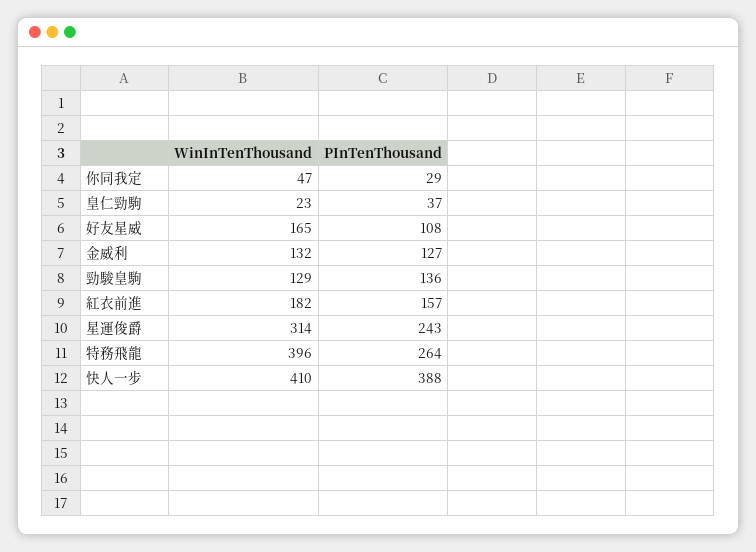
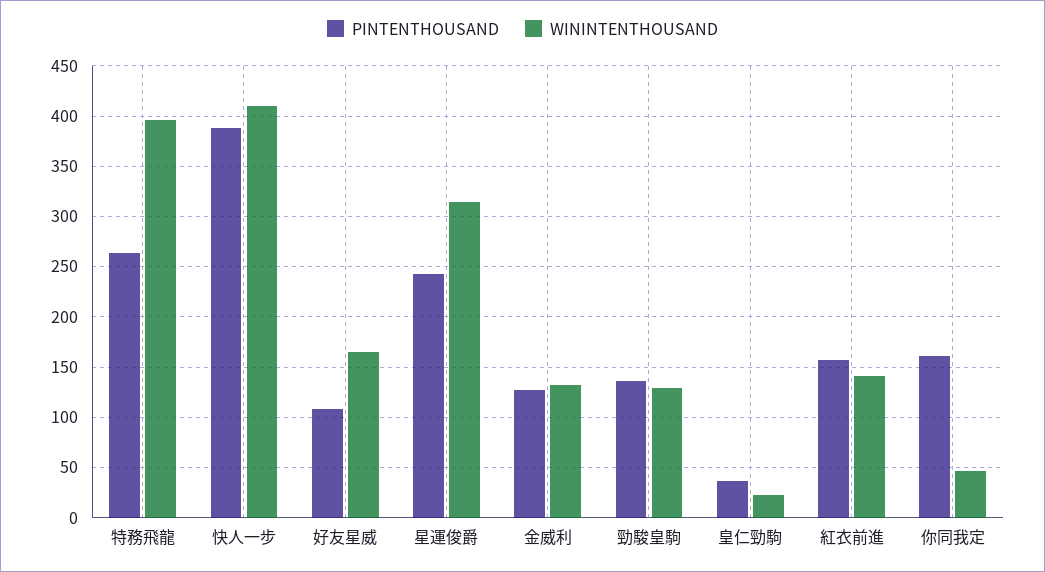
  {
    "WinInTenThousand": {
      "你同我定": 47,
      "皇仁勁駒": 23,
      "好友星威": 165,
      "金威利": 132,
      "勁駿皇駒": 129,
-     "紅衣前進": 182,
+     "紅衣前進": 140,
      "星運俊爵": 314,
      "特務飛龍": 396,
      "快人一步": 410
    },
    "PInTenThousand": {
-     "你同我定": 29,
+     "你同我定": 160,
      "皇仁勁駒": 37,
      "好友星威": 108,
      "金威利": 127,
      "勁駿皇駒": 136,
      "紅衣前進": 157,
      "星運俊爵": 243,
      "特務飛龍": 264,
      "快人一步": 388
    }
  }

